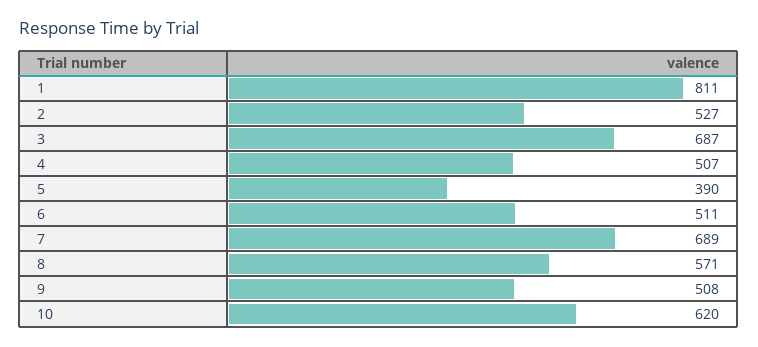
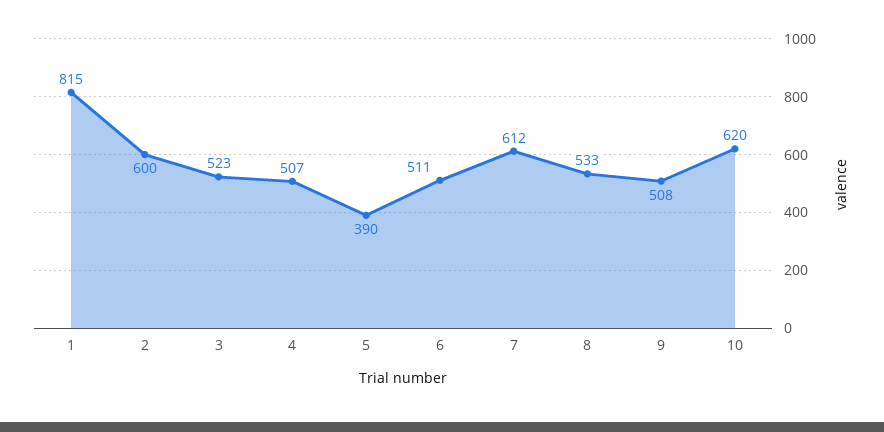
  {
-   "1": 811,
+   "1": 815,
-   "2": 527,
+   "2": 600,
-   "3": 687,
+   "3": 523,
    "4": 507,
    "5": 390,
    "6": 511,
-   "7": 689,
+   "7": 612,
-   "8": 571,
+   "8": 533,
    "9": 508,
    "10": 620
  }

